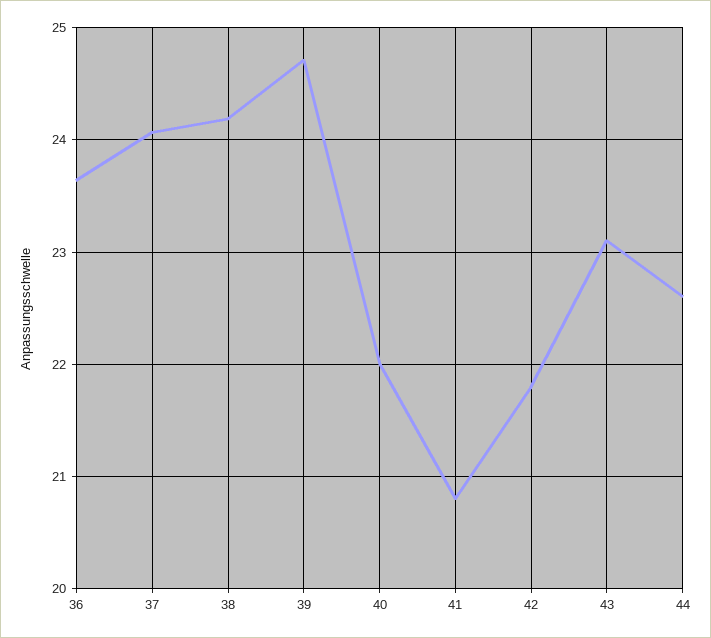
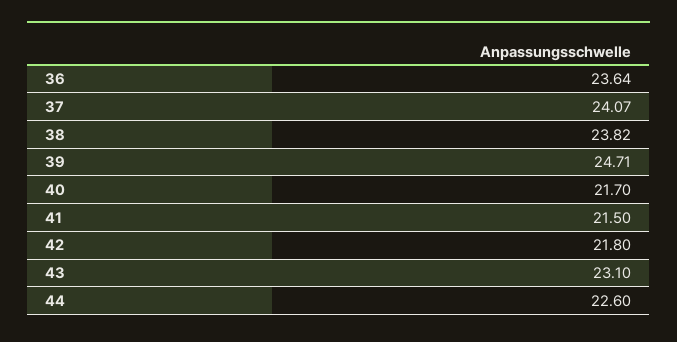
  {
    "36": 23.64,
    "37": 24.07,
-   "38": 24.2,
+   "38": 23.82,
    "39": 24.71,
-   "40": 22,
+   "40": 21.7,
-   "41": 20.8,
+   "41": 21.5,
    "42": 21.8,
    "43": 23.1,
    "44": 22.6
  }

